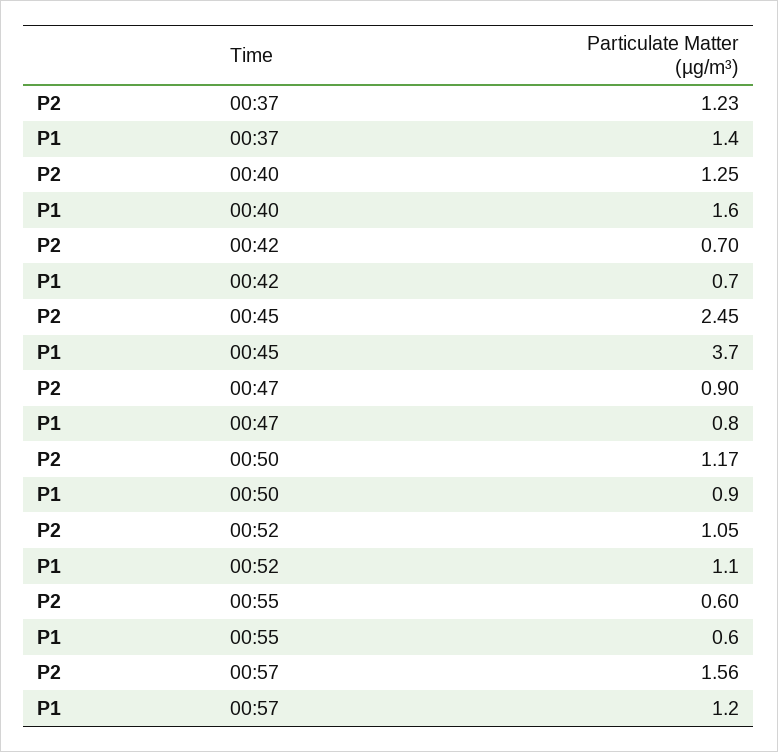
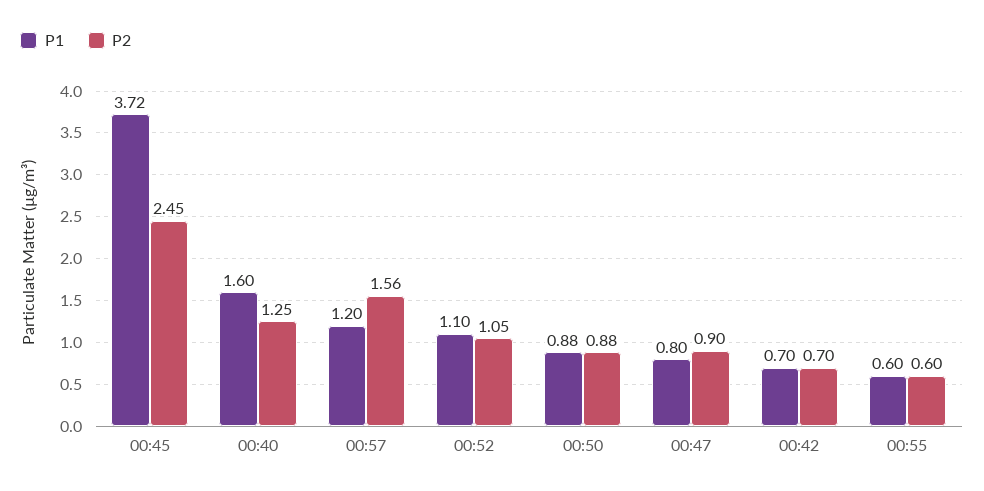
  {
    "P2": {
-     "00:37": 1.23,
      "00:40": 1.25,
      "00:42": 0.7,
      "00:45": 2.45,
      "00:47": 0.9,
-     "00:50": 1.17,
+     "00:50": 0.88,
      "00:52": 1.05,
      "00:55": 0.6,
      "00:57": 1.56
    },
    "P1": {
-     "00:37": 1.4,
      "00:40": 1.6,
      "00:42": 0.7,
      "00:45": 3.72,
      "00:47": 0.8,
      "00:50": 0.88,
      "00:52": 1.1,
      "00:55": 0.6,
      "00:57": 1.2
    }
  }

